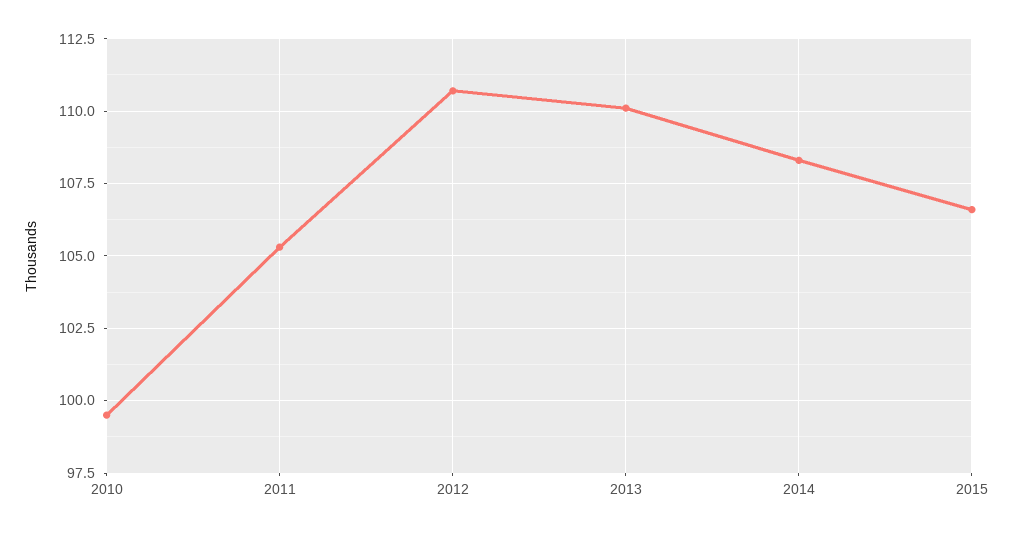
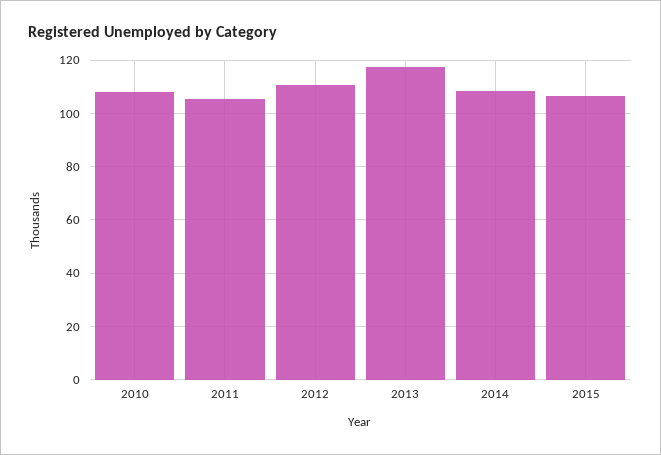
  {
-   "2010": 99.5,
+   "2010": 107.5,
    "2011": 105.5,
    "2012": 110.5,
-   "2013": 110,
+   "2013": 117.5,
    "2014": 108.5,
    "2015": 106.5
  }

